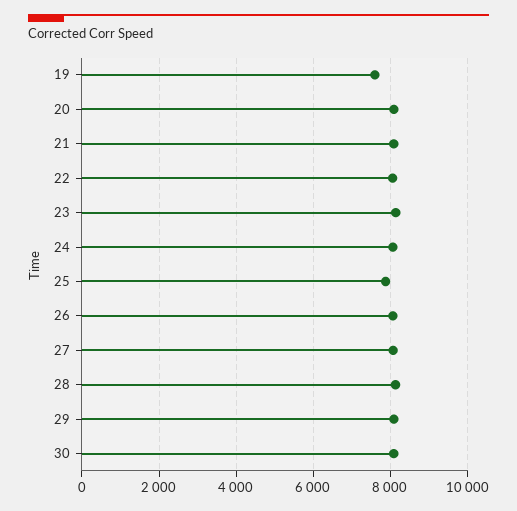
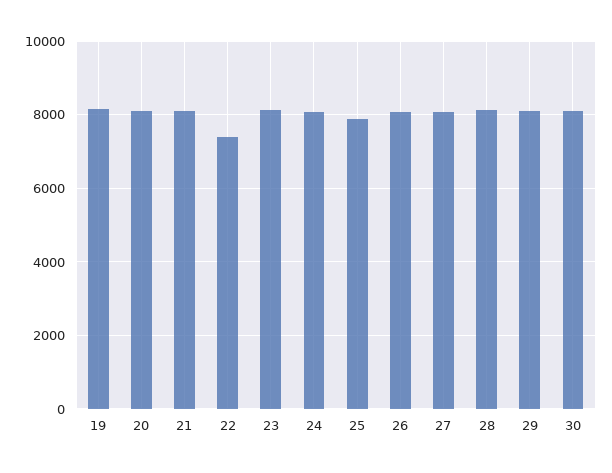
  {
-   "19": 7600,
+   "19": 8200,
    "20": 8000,
    "21": 8000,
-   "22": 8000,
+   "22": 7400,
    "23": 8200,
    "24": 8000,
    "25": 7800,
    "26": 8000,
    "27": 8000,
    "28": 8200,
    "29": 8000,
    "30": 8000
  }

